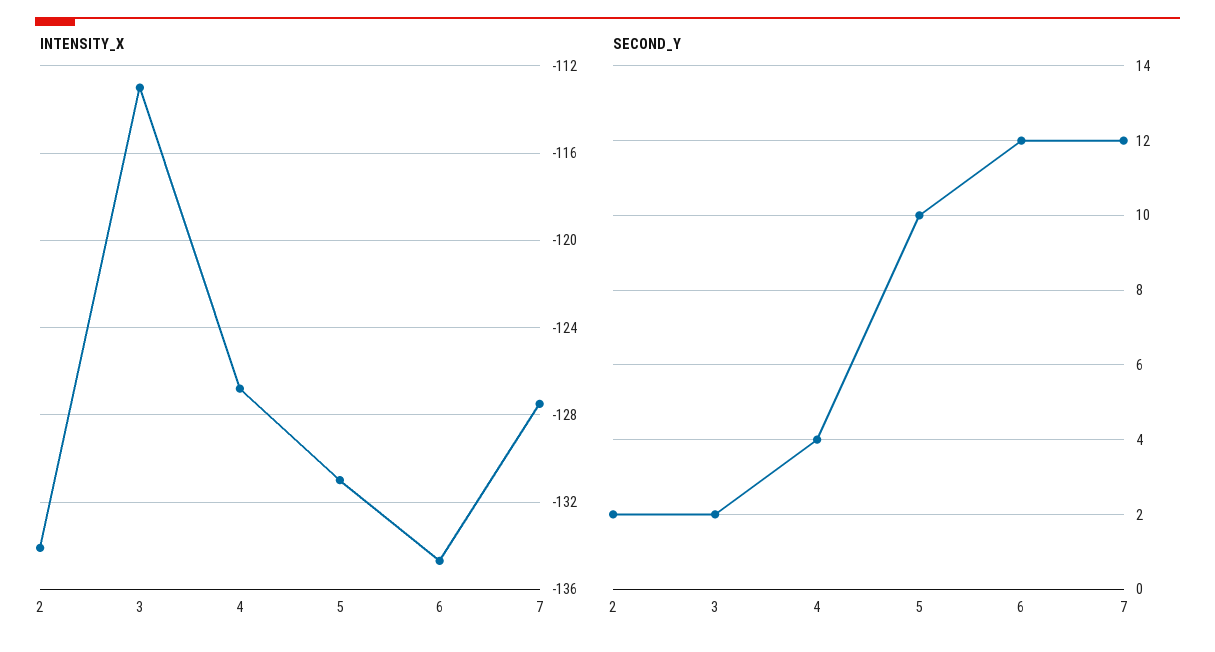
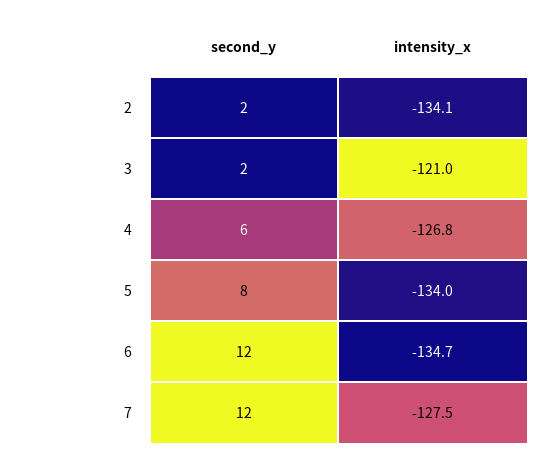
  {
    "INTENSITY_X": {
      "2": -134.1,
-     "3": -113,
+     "3": -121,
      "4": -126.8,
-     "5": -131,
+     "5": -134,
      "6": -134.7,
      "7": -127.5
    },
    "SECOND_Y": {
      "2": 2,
      "3": 2,
-     "4": 4,
+     "4": 6,
-     "5": 10,
+     "5": 8,
      "6": 12,
      "7": 12
    }
  }

